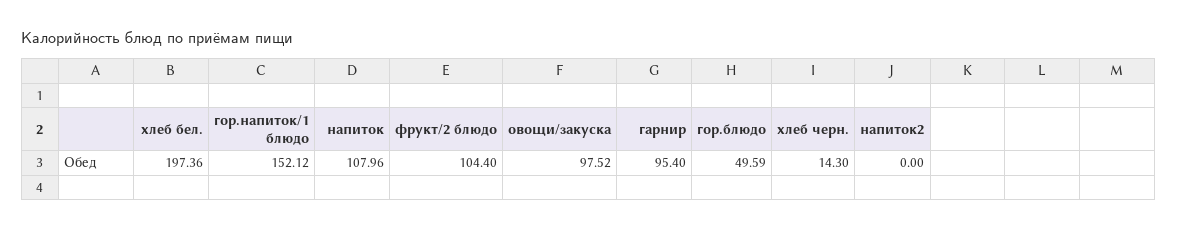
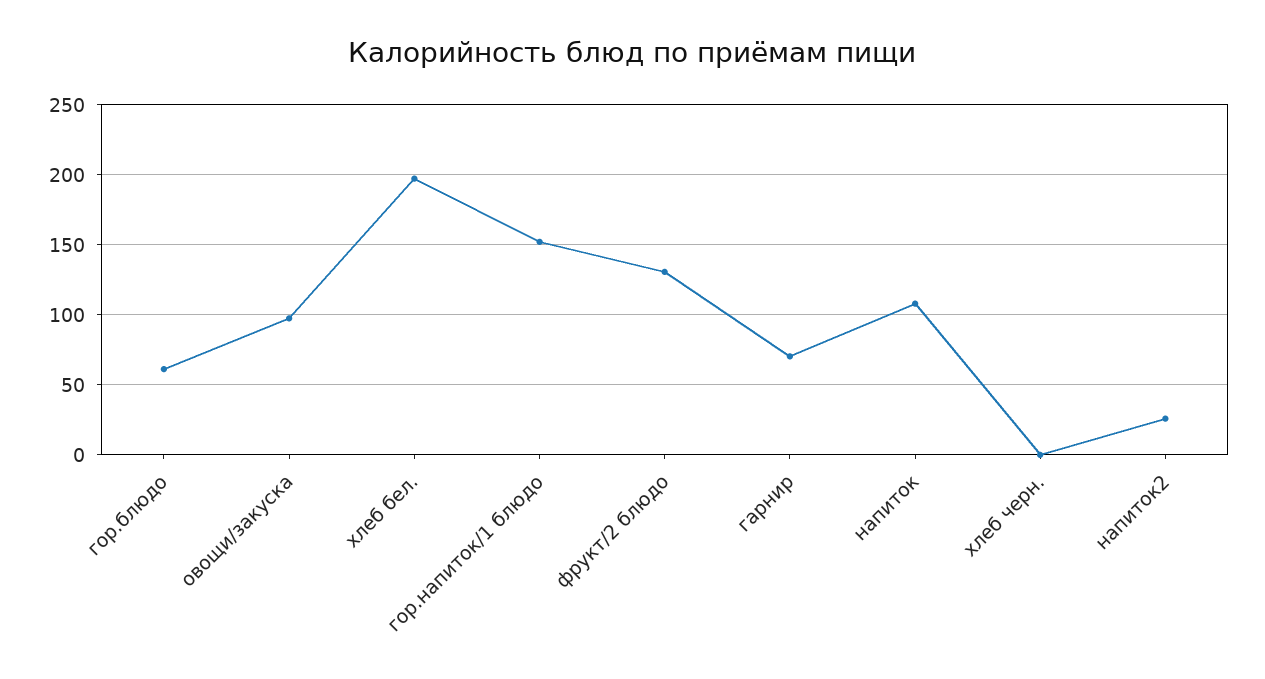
  {
    "хлеб бел.": 197.36,
    "гор.напиток/1 блюдо": 152.12,
    "напиток": 107.96,
-   "фрукт/2 блюдо": 104.4,
+   "фрукт/2 блюдо": 130,
    "овощи/закуска": 97.52,
-   "гарнир": 95.4,
+   "гарнир": 70,
-   "гор.блюдо": 49.59,
+   "гор.блюдо": 60,
-   "хлеб черн.": 14.3,
+   "хлеб черн.": 0,
-   "напиток2": 0
+   "напиток2": 25
  }

